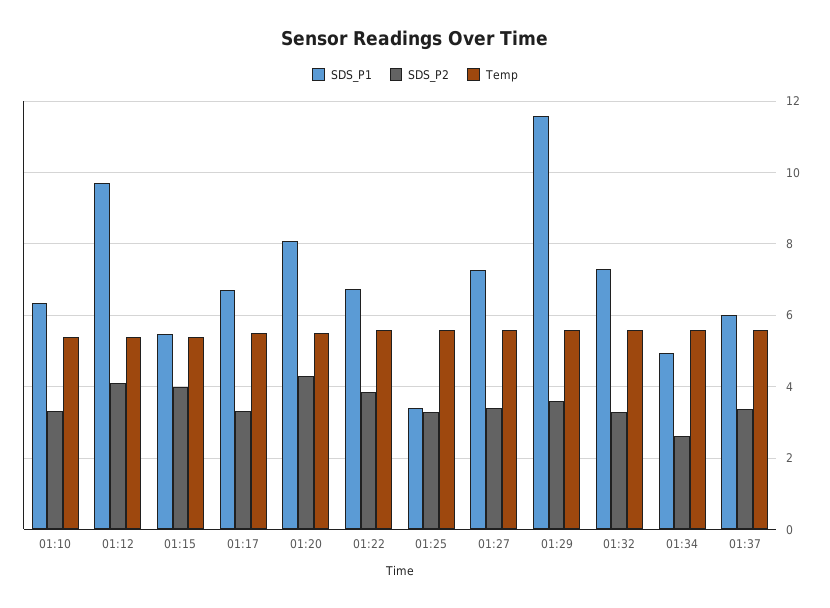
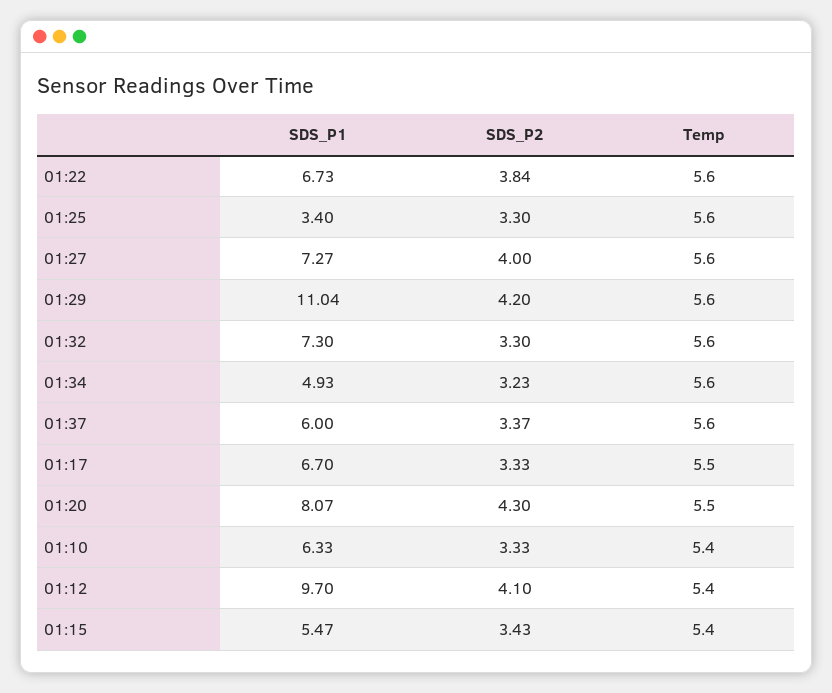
  {
    "SDS_P1": {
      "01:10": 6.33,
      "01:12": 9.7,
      "01:15": 5.47,
      "01:17": 6.7,
      "01:20": 8.07,
      "01:22": 6.73,
      "01:25": 3.4,
      "01:27": 7.27,
-     "01:29": 11.6,
+     "01:29": 11.04,
      "01:32": 7.3,
      "01:34": 4.93,
      "01:37": 6
    },
    "SDS_P2": {
      "01:10": 3.33,
      "01:12": 4.1,
-     "01:15": 4,
+     "01:15": 3.43,
      "01:17": 3.33,
      "01:20": 4.3,
      "01:22": 3.84,
      "01:25": 3.3,
-     "01:27": 3.4,
+     "01:27": 4,
-     "01:29": 3.6,
+     "01:29": 4.2,
      "01:32": 3.3,
-     "01:34": 2.6,
+     "01:34": 3.23,
      "01:37": 3.37
    },
    "Temp": {
      "01:10": 5.4,
      "01:12": 5.4,
      "01:15": 5.4,
      "01:17": 5.5,
      "01:20": 5.5,
      "01:22": 5.6,
      "01:25": 5.6,
      "01:27": 5.6,
      "01:29": 5.6,
      "01:32": 5.6,
      "01:34": 5.6,
      "01:37": 5.6
    }
  }

